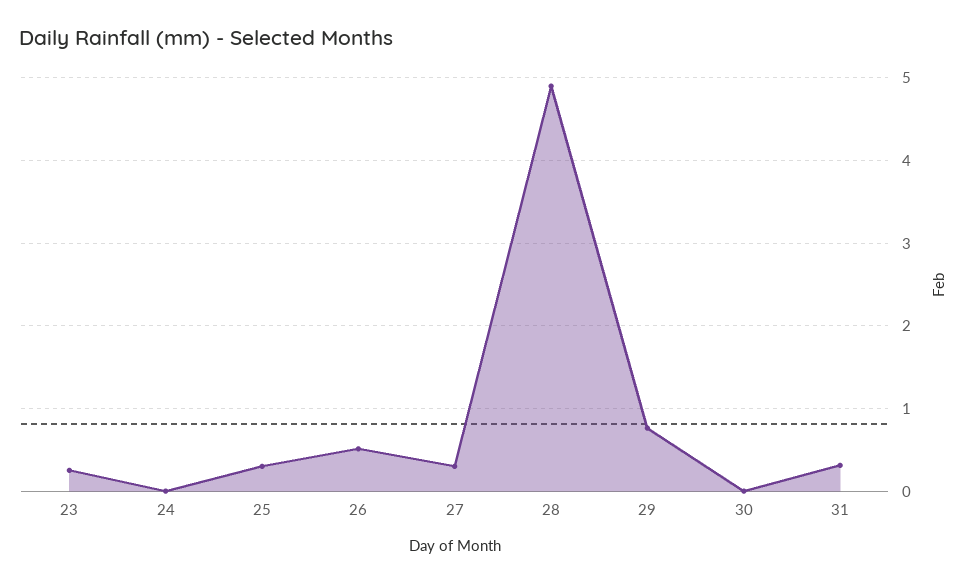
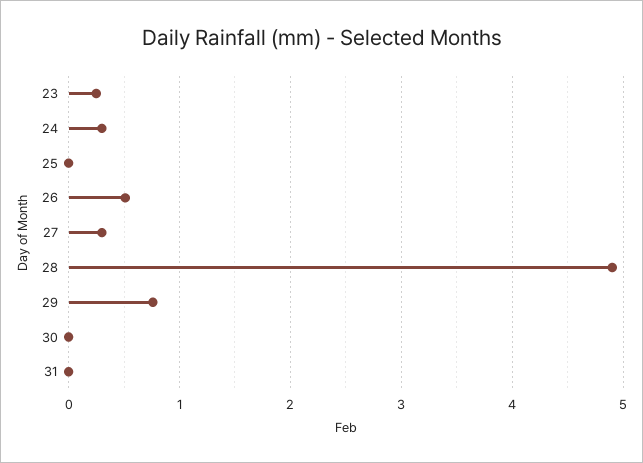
  {
    "23": 0.3,
-   "24": 0,
+   "24": 0.3,
-   "25": 0.3,
+   "25": 0,
    "26": 0.5,
    "27": 0.3,
    "28": 4.9,
    "29": 0.8,
    "30": 0,
-   "31": 0.3
+   "31": 0
  }

